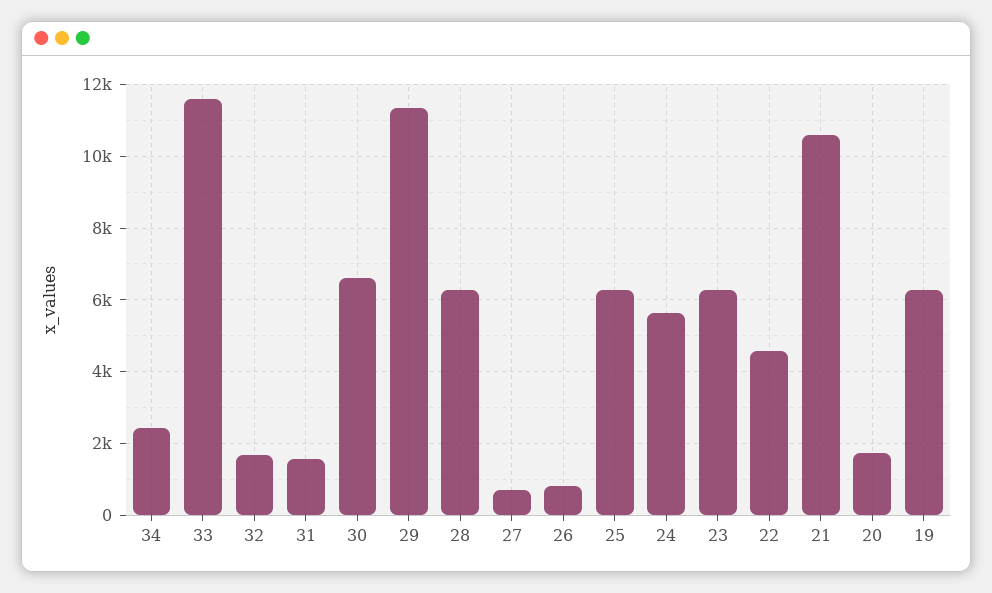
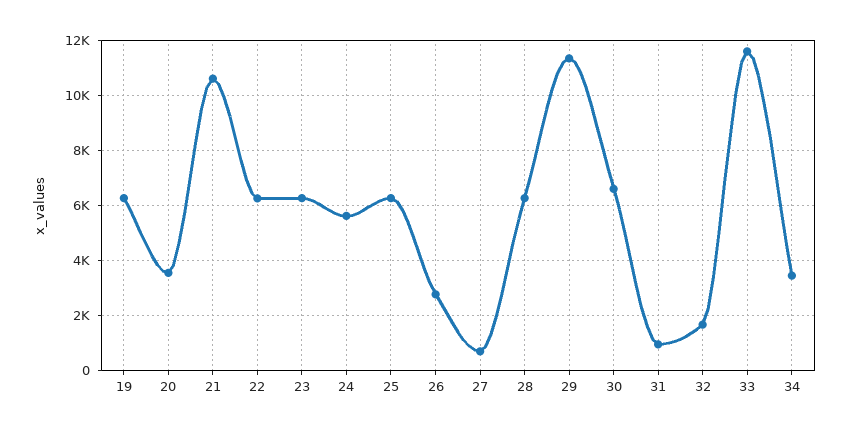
  {
-   "34": 2400,
+   "34": 3500,
    "33": 11600,
    "32": 1600,
-   "31": 1600,
+   "31": 1000,
    "30": 6600,
    "29": 11400,
    "28": 6200,
    "27": 600,
-   "26": 800,
+   "26": 2750,
    "25": 6200,
    "24": 5600,
    "23": 6200,
-   "22": 4600,
+   "22": 6250,
    "21": 10600,
-   "20": 1800,
+   "20": 3500,
    "19": 6200
  }

